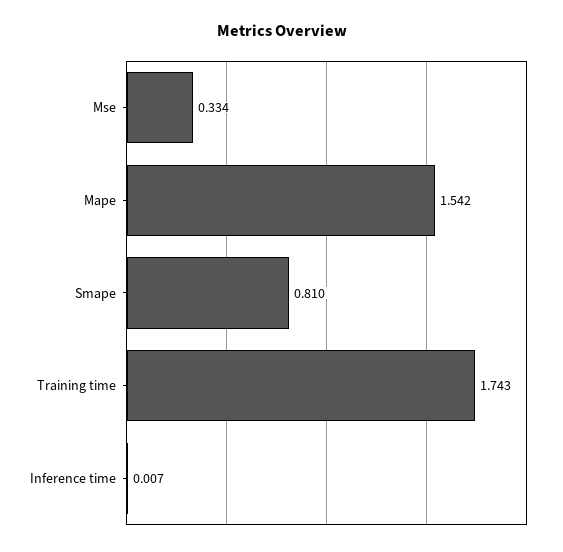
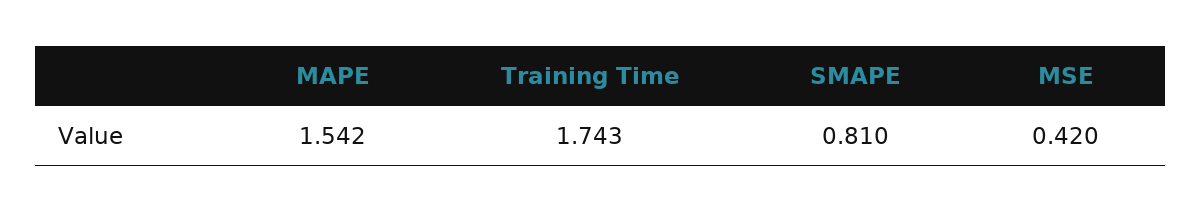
  {
-   "Mse": 0.334,
+   "Mse": 0.42,
    "Mape": 1.542,
    "Smape": 0.81,
-   "Training time": 1.743,
+   "Training time": 1.743
-   "Inference time": 0.007
  }

